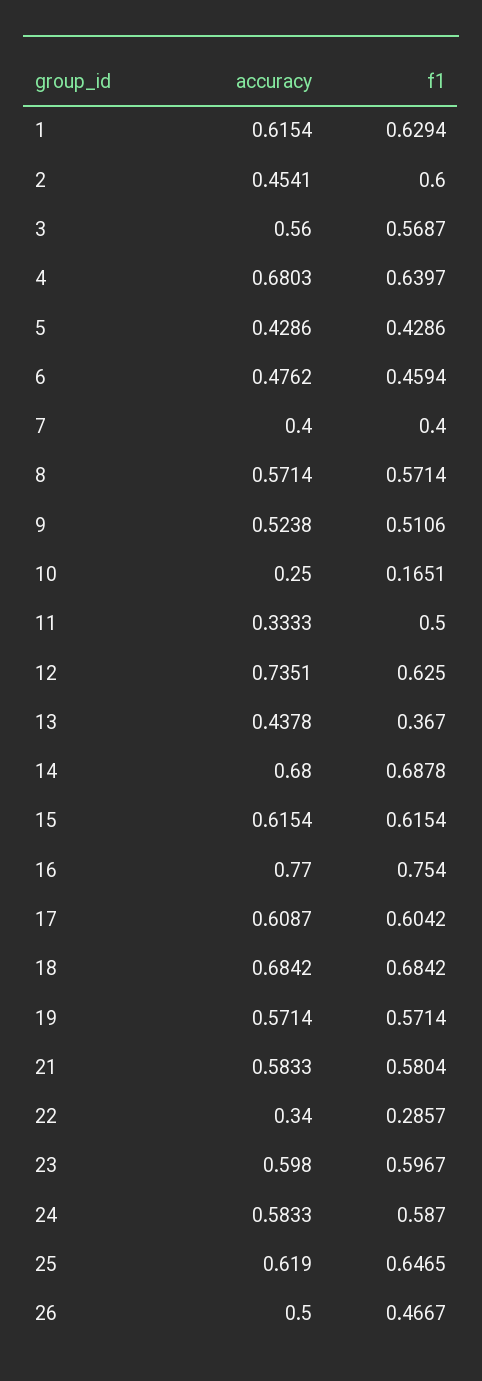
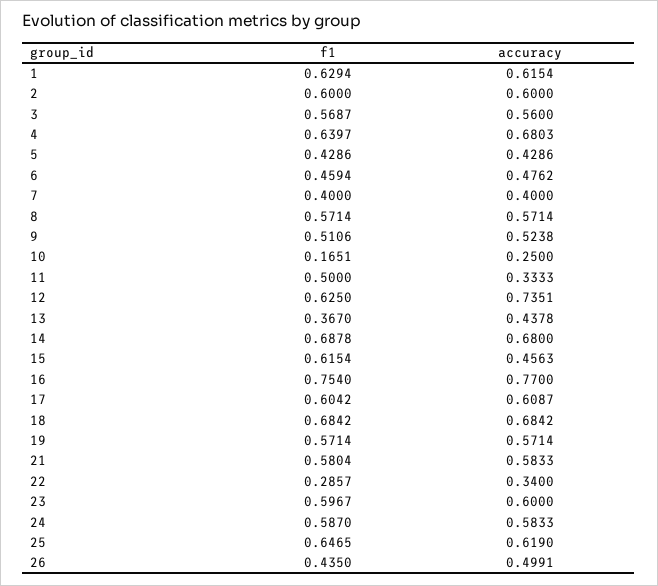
  {
    "accuracy": {
      "1": 0.6154,
-     "2": 0.4541,
+     "2": 0.6,
      "3": 0.56,
      "4": 0.6803,
      "5": 0.4286,
      "6": 0.4762,
      "7": 0.4,
      "8": 0.5714,
      "9": 0.5238,
      "10": 0.25,
      "11": 0.3333,
      "12": 0.7351,
      "13": 0.4378,
      "14": 0.68,
-     "15": 0.6154,
+     "15": 0.4563,
      "16": 0.77,
      "17": 0.6087,
      "18": 0.6842,
      "19": 0.5714,
      "21": 0.5833,
      "22": 0.34,
-     "23": 0.598,
+     "23": 0.6,
      "24": 0.5833,
      "25": 0.619,
-     "26": 0.5
+     "26": 0.4991
    },
    "f1": {
      "1": 0.6294,
      "2": 0.6,
      "3": 0.5687,
      "4": 0.6397,
      "5": 0.4286,
      "6": 0.4594,
      "7": 0.4,
      "8": 0.5714,
      "9": 0.5106,
      "10": 0.1651,
      "11": 0.5,
      "12": 0.625,
      "13": 0.367,
      "14": 0.6878,
      "15": 0.6154,
      "16": 0.754,
      "17": 0.6042,
      "18": 0.6842,
      "19": 0.5714,
      "21": 0.5804,
      "22": 0.2857,
      "23": 0.5967,
      "24": 0.587,
      "25": 0.6465,
-     "26": 0.4667
+     "26": 0.435
    }
  }

